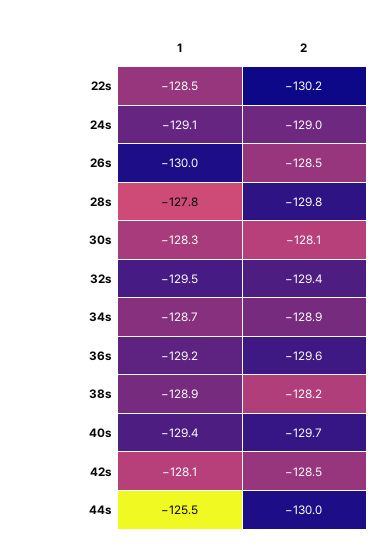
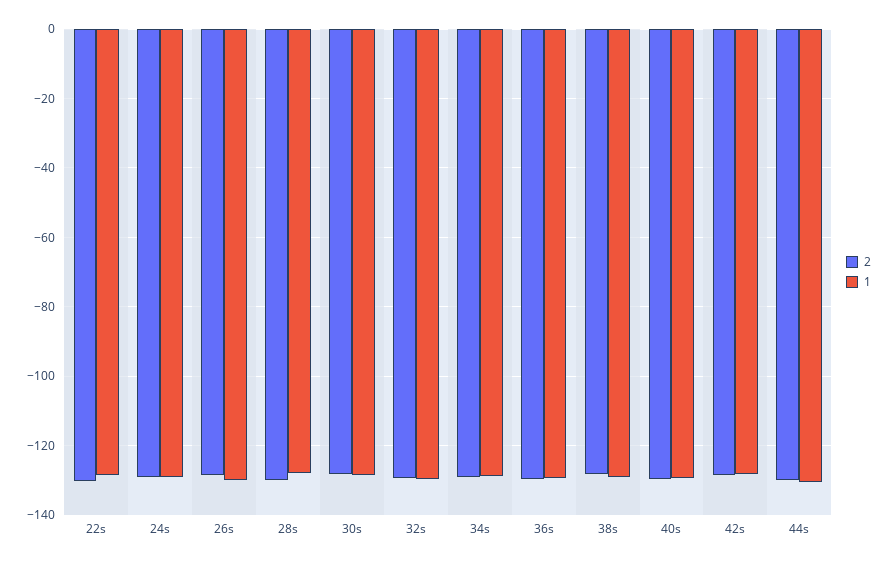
  {
    "1": {
      "22s": -128.5,
      "24s": -129.1,
      "26s": -130,
      "28s": -127.8,
      "30s": -128.3,
      "32s": -129.5,
      "34s": -128.7,
      "36s": -129.2,
      "38s": -128.9,
      "40s": -129.4,
      "42s": -128.1,
-     "44s": -125.5
+     "44s": -130
    },
    "2": {
      "22s": -130.2,
      "24s": -129,
      "26s": -128.5,
      "28s": -129.8,
      "30s": -128.1,
      "32s": -129.4,
      "34s": -128.9,
      "36s": -129.6,
      "38s": -128.2,
      "40s": -129.7,
      "42s": -128.5,
      "44s": -130
    }
  }

